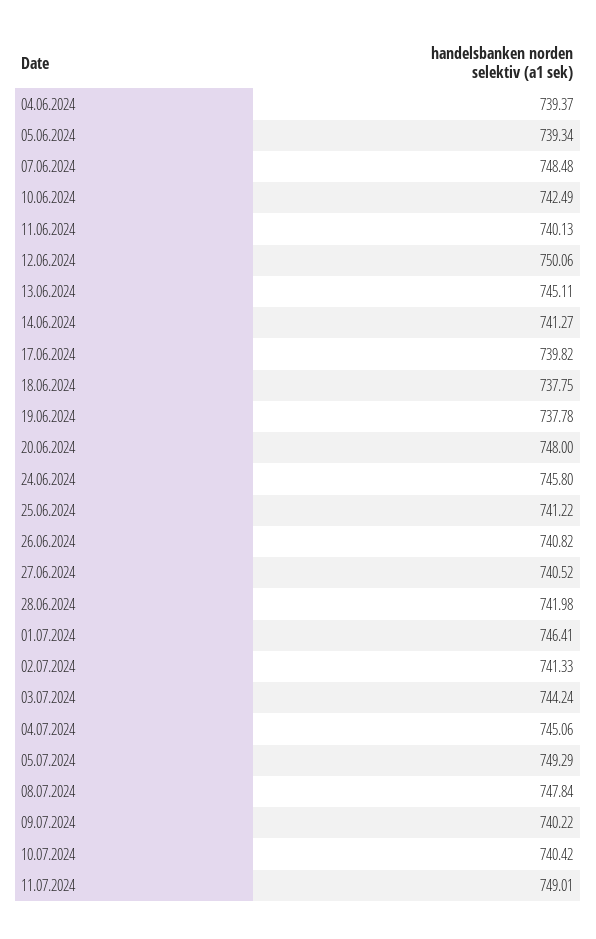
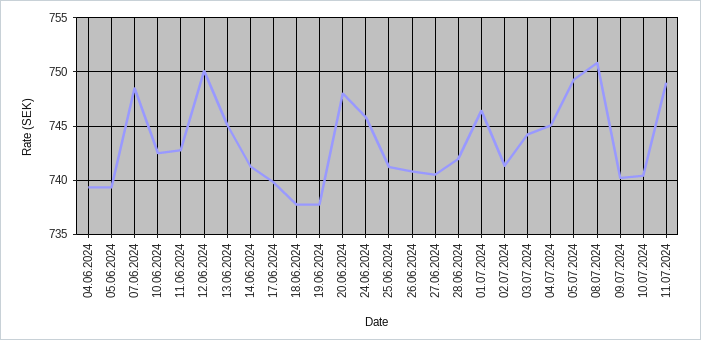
  {
    "04.06.2024": 739.37,
    "05.06.2024": 739.34,
    "07.06.2024": 748.48,
    "10.06.2024": 742.49,
-   "11.06.2024": 740.13,
+   "11.06.2024": 743,
    "12.06.2024": 750.06,
    "13.06.2024": 745.11,
    "14.06.2024": 741.27,
    "17.06.2024": 739.82,
    "18.06.2024": 737.75,
    "19.06.2024": 737.78,
    "20.06.2024": 748,
    "24.06.2024": 745.8,
    "25.06.2024": 741.22,
    "26.06.2024": 740.82,
    "27.06.2024": 740.52,
    "28.06.2024": 741.98,
    "01.07.2024": 746.41,
    "02.07.2024": 741.33,
    "03.07.2024": 744.24,
    "04.07.2024": 745.06,
    "05.07.2024": 749.29,
-   "08.07.2024": 747.84,
+   "08.07.2024": 751,
    "09.07.2024": 740.22,
    "10.07.2024": 740.42,
    "11.07.2024": 749.01
  }

